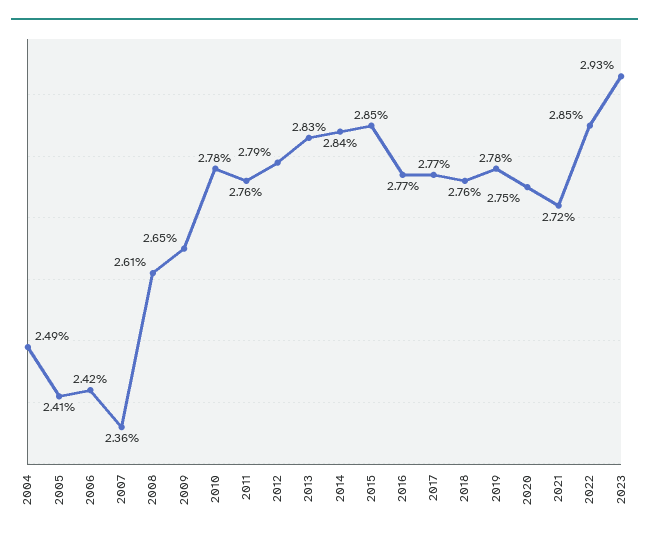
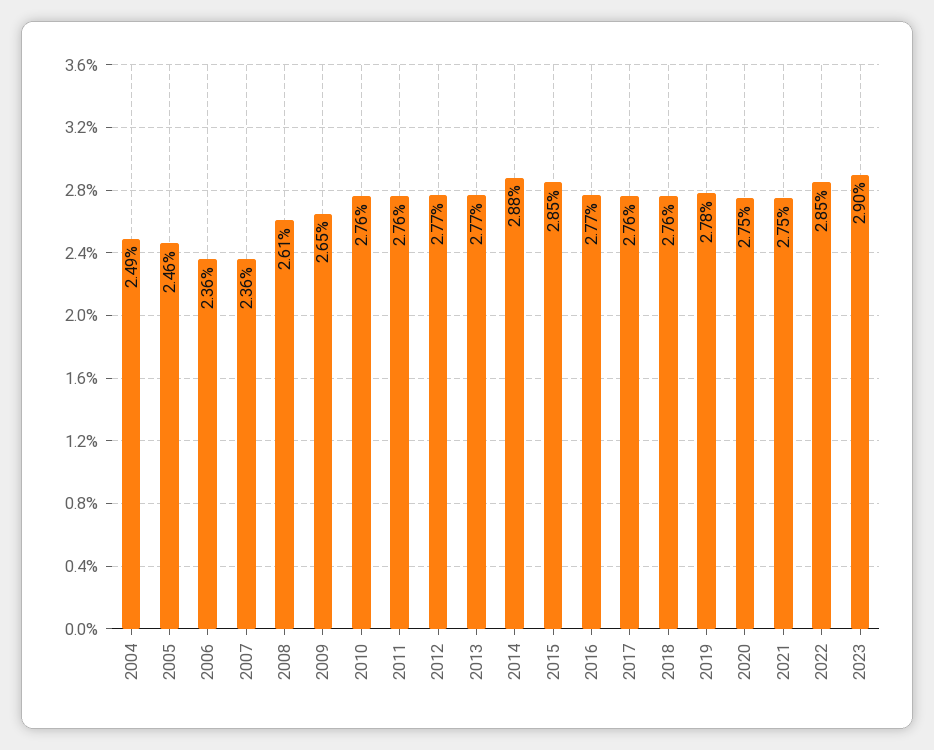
  {
    "2004": 2.49,
-   "2005": 2.41,
+   "2005": 2.46,
-   "2006": 2.42,
+   "2006": 2.36,
    "2007": 2.36,
    "2008": 2.61,
    "2009": 2.65,
-   "2010": 2.78,
+   "2010": 2.76,
    "2011": 2.76,
-   "2012": 2.79,
+   "2012": 2.77,
-   "2013": 2.83,
+   "2013": 2.77,
-   "2014": 2.84,
+   "2014": 2.88,
    "2015": 2.85,
    "2016": 2.77,
-   "2017": 2.77,
+   "2017": 2.76,
    "2018": 2.76,
    "2019": 2.78,
    "2020": 2.75,
-   "2021": 2.72,
+   "2021": 2.75,
    "2022": 2.85,
-   "2023": 2.93
+   "2023": 2.9
  }

